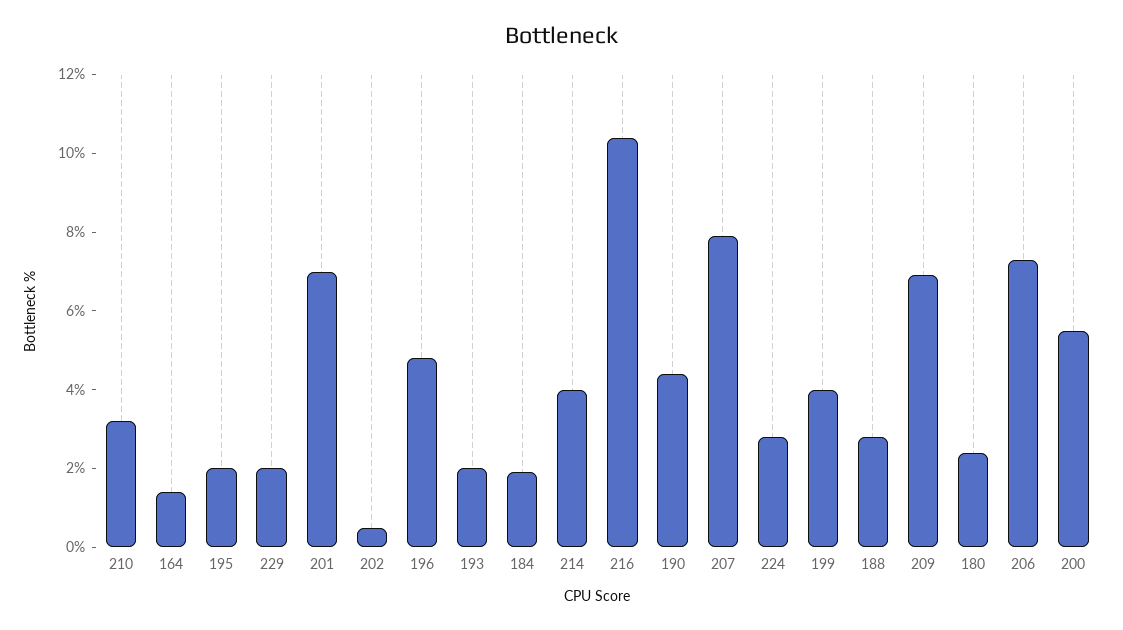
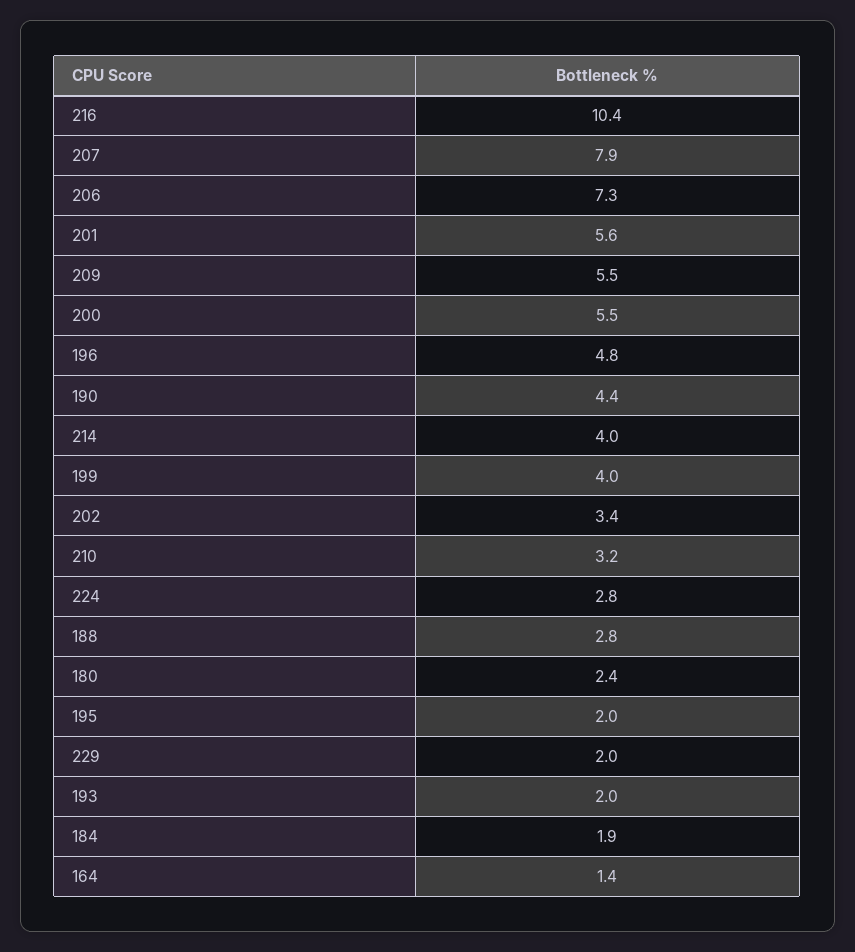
  {
    "210": 3.2,
    "164": 1.4,
    "195": 2,
    "229": 2,
-   "201": 7,
+   "201": 5.6,
-   "202": 0.5,
+   "202": 3.4,
    "196": 4.8,
    "193": 2,
    "184": 1.9,
    "214": 4,
    "216": 10.4,
    "190": 4.4,
    "207": 7.9,
    "224": 2.8,
    "199": 4,
    "188": 2.8,
-   "209": 7,
+   "209": 5.5,
    "180": 2.4,
    "206": 7.3,
    "200": 5.5
  }

